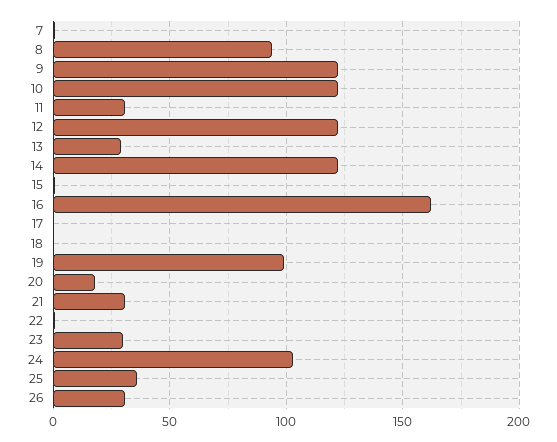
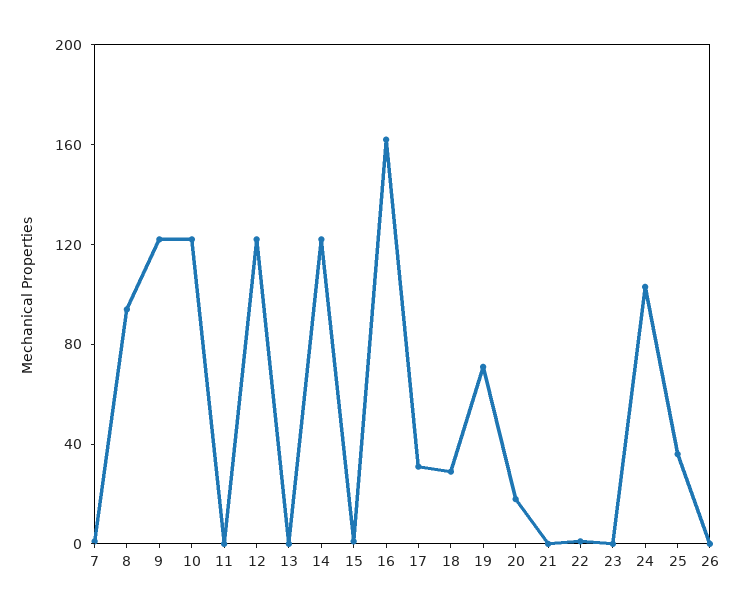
  {
    "7": 0,
    "8": 95,
    "9": 120,
    "10": 120,
-   "11": 30,
+   "11": 0,
    "12": 120,
-   "13": 30,
+   "13": 0,
    "14": 120,
    "15": 0,
    "16": 160,
-   "17": 0,
+   "17": 30,
-   "18": 0,
+   "18": 30,
-   "19": 100,
+   "19": 70,
    "20": 20,
-   "21": 30,
+   "21": 0,
    "22": 0,
-   "23": 30,
+   "23": 0,
    "24": 105,
    "25": 35,
-   "26": 30
+   "26": 0
  }

